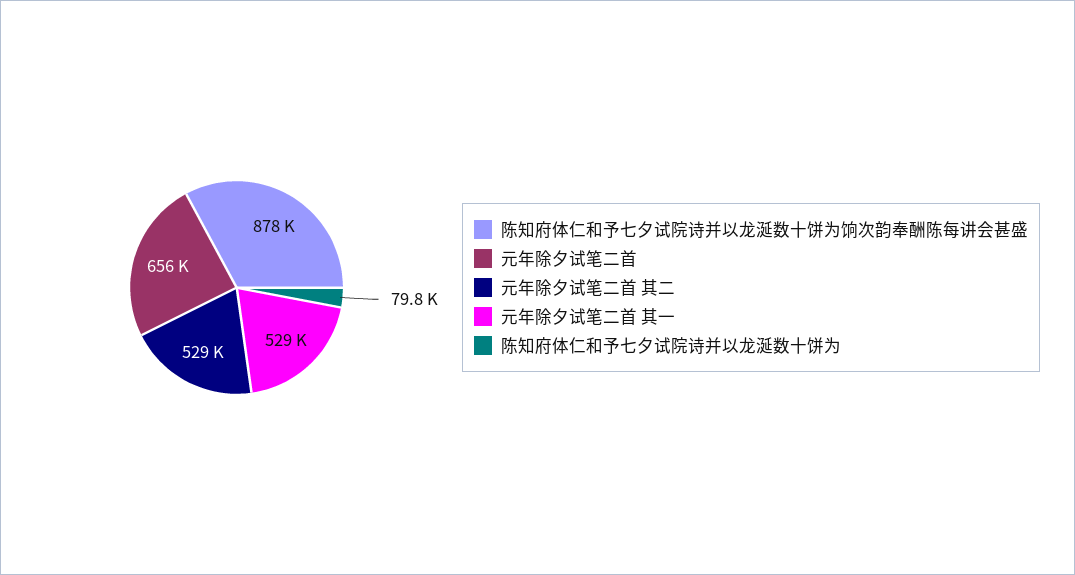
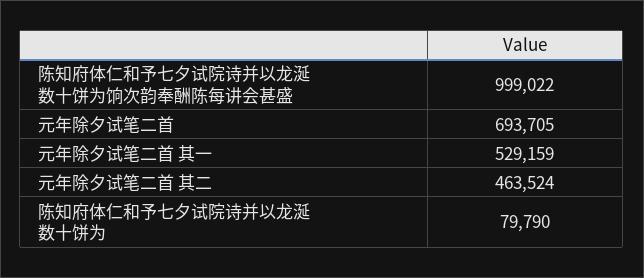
  {
-   "陈知府体仁和予七夕试院诗并以龙涎数十饼为饷次韵奉酬陈每讲会甚盛": 878000,
+   "陈知府体仁和予七夕试院诗并以龙涎数十饼为饷次韵奉酬陈每讲会甚盛": 999022,
-   "元年除夕试笔二首": 656000,
+   "元年除夕试笔二首": 693705,
-   "元年除夕试笔二首 其二": 529000,
+   "元年除夕试笔二首 其二": 463524,
    "元年除夕试笔二首 其一": 529159,
    "陈知府体仁和予七夕试院诗并以龙涎数十饼为": 79790
  }

